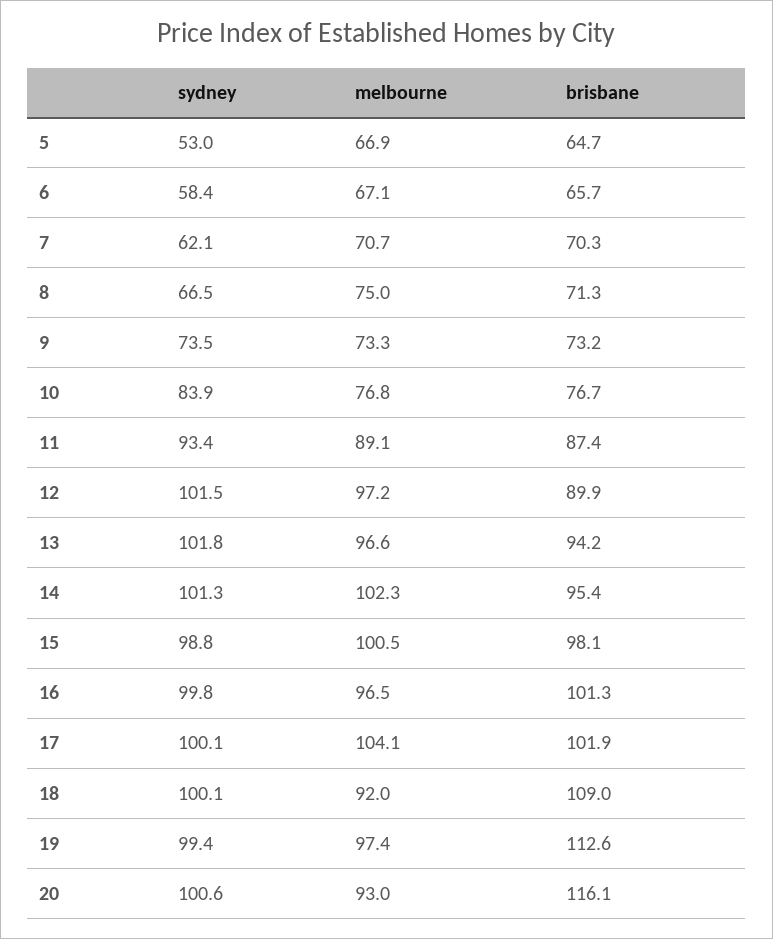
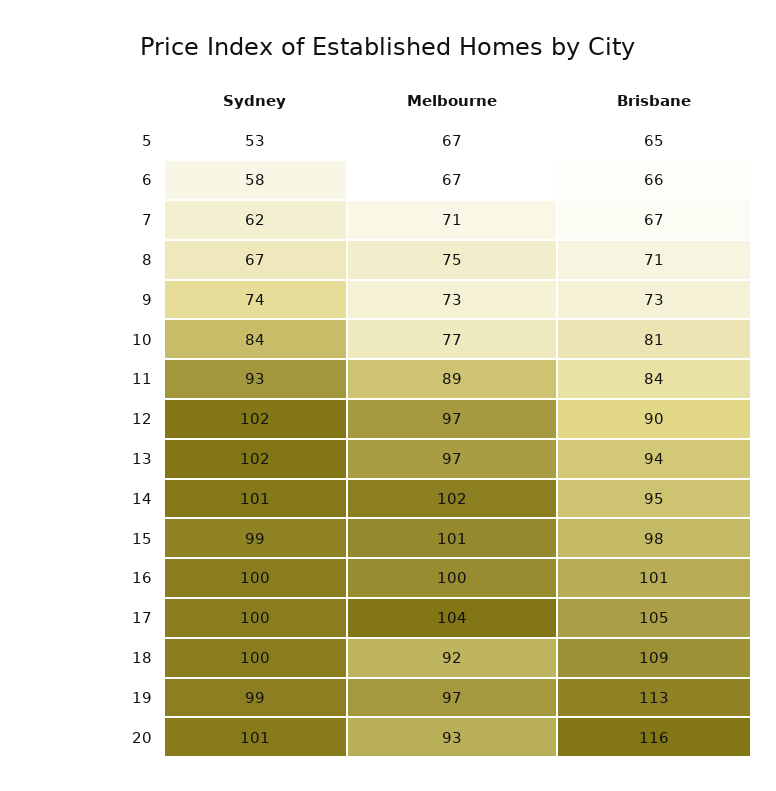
  {
    "sydney": {
      "5": 53,
      "6": 58.4,
      "7": 62.1,
      "8": 66.5,
      "9": 73.5,
      "10": 83.9,
      "11": 93.4,
      "12": 101.5,
      "13": 101.8,
      "14": 101.3,
      "15": 98.8,
      "16": 99.8,
      "17": 100.1,
      "18": 100.1,
      "19": 99.4,
      "20": 100.6
    },
    "melbourne": {
      "5": 66.9,
      "6": 67.1,
      "7": 70.7,
      "8": 75,
      "9": 73.3,
      "10": 76.8,
      "11": 89.1,
      "12": 97.2,
      "13": 96.6,
      "14": 102.3,
      "15": 100.5,
-     "16": 96.5,
+     "16": 100,
      "17": 104.1,
      "18": 92,
      "19": 97.4,
      "20": 93
    },
    "brisbane": {
      "5": 64.7,
      "6": 65.7,
-     "7": 70.3,
+     "7": 67,
      "8": 71.3,
      "9": 73.2,
-     "10": 76.7,
+     "10": 81,
-     "11": 87.4,
+     "11": 84,
      "12": 89.9,
      "13": 94.2,
      "14": 95.4,
      "15": 98.1,
      "16": 101.3,
-     "17": 101.9,
+     "17": 105,
      "18": 109,
      "19": 112.6,
      "20": 116.1
    }
  }

